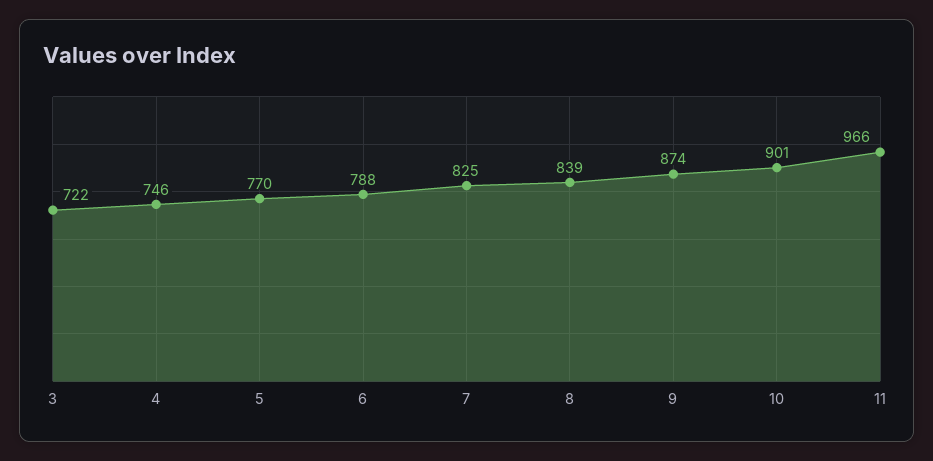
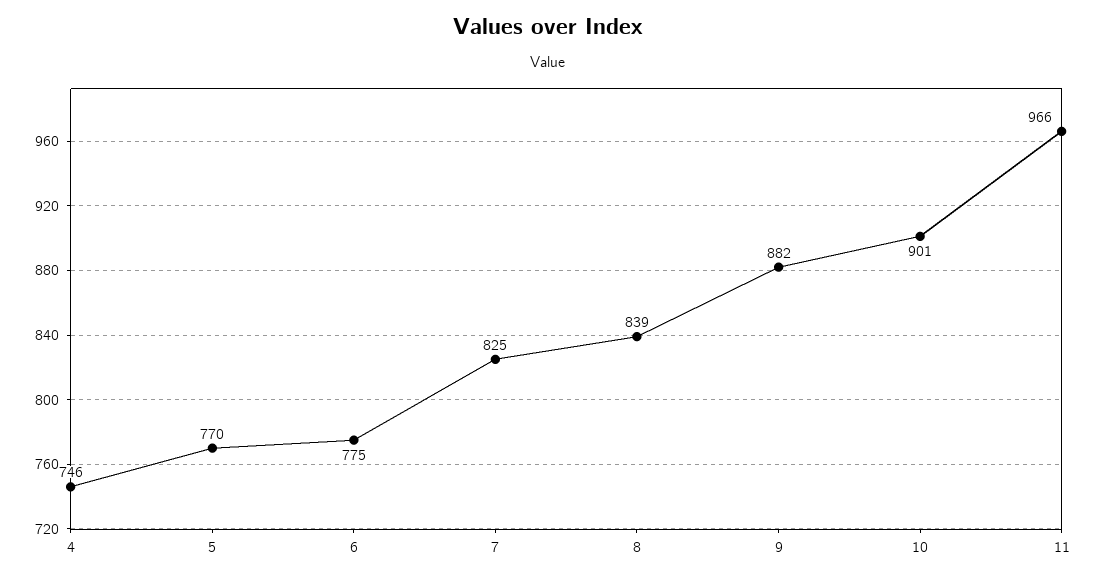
  {
-   "3": 722,
    "4": 746,
    "5": 770,
-   "6": 788,
+   "6": 775,
    "7": 825,
    "8": 839,
-   "9": 874,
+   "9": 882,
    "10": 901,
    "11": 966
  }

